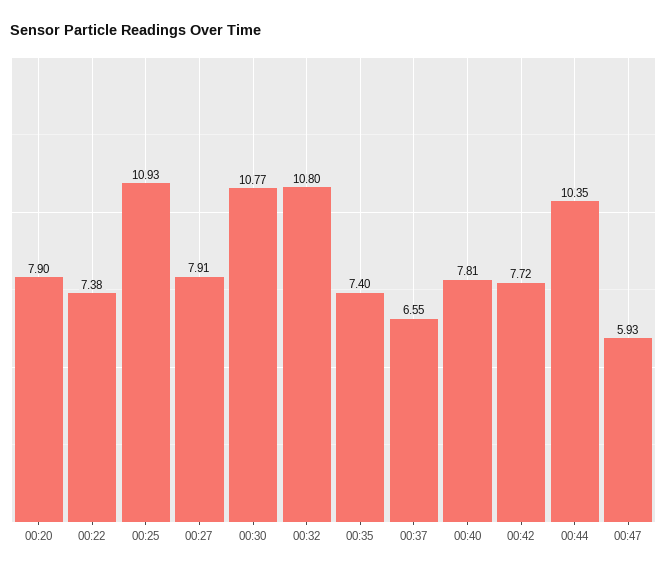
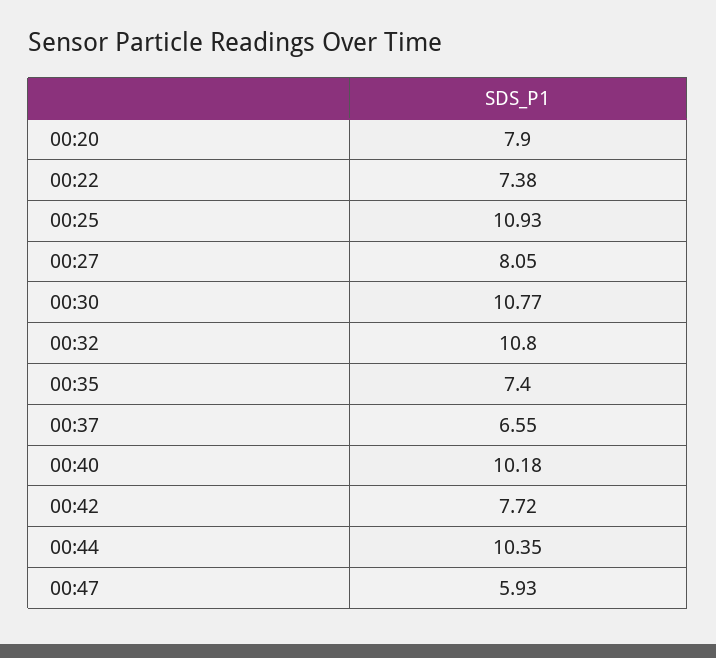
  {
    "00:20": 7.9,
    "00:22": 7.38,
    "00:25": 10.93,
-   "00:27": 7.91,
+   "00:27": 8.05,
    "00:30": 10.77,
    "00:32": 10.8,
    "00:35": 7.4,
    "00:37": 6.55,
-   "00:40": 7.81,
+   "00:40": 10.18,
    "00:42": 7.72,
    "00:44": 10.35,
    "00:47": 5.93
  }

